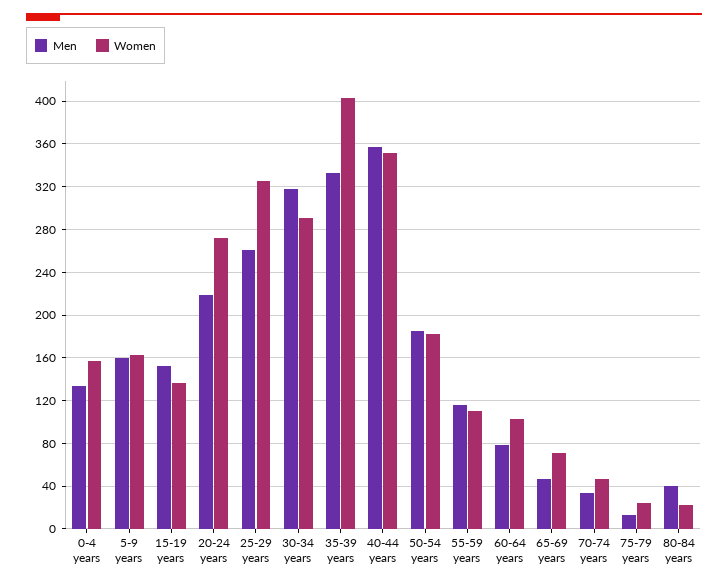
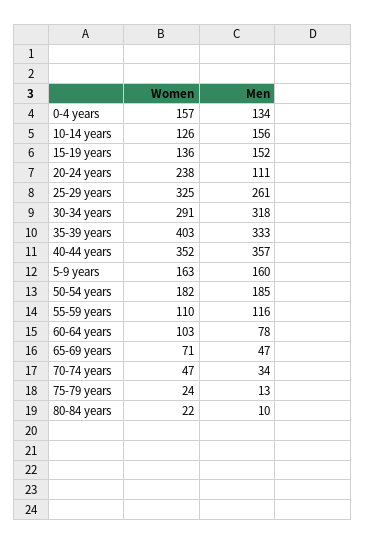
  {
    "Men": {
      "0-4 years": 134,
      "5-9 years": 160,
      "15-19 years": 152,
-     "20-24 years": 220,
+     "20-24 years": 111,
      "25-29 years": 261,
      "30-34 years": 318,
      "35-39 years": 333,
      "40-44 years": 357,
      "50-54 years": 185,
      "55-59 years": 116,
      "60-64 years": 78,
      "65-69 years": 47,
      "70-74 years": 34,
      "75-79 years": 13,
-     "80-84 years": 40
+     "80-84 years": 10,
+     "10-14 years": 156
    },
    "Women": {
      "0-4 years": 157,
      "5-9 years": 163,
      "15-19 years": 136,
-     "20-24 years": 270,
+     "20-24 years": 238,
      "25-29 years": 325,
      "30-34 years": 291,
      "35-39 years": 403,
      "40-44 years": 352,
      "50-54 years": 182,
      "55-59 years": 110,
      "60-64 years": 103,
      "65-69 years": 71,
      "70-74 years": 47,
      "75-79 years": 24,
-     "80-84 years": 22
+     "80-84 years": 22,
+     "10-14 years": 126
    }
  }

